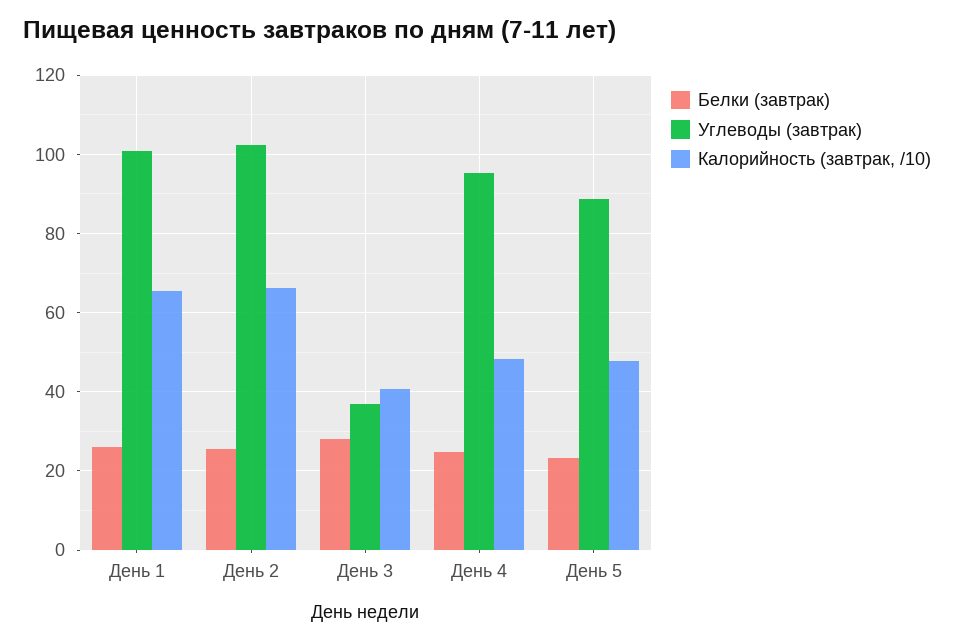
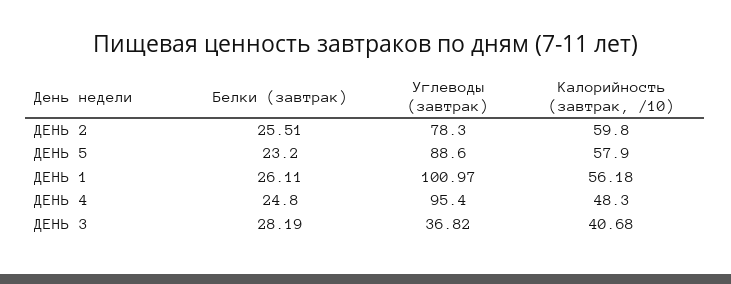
  {
    "Белки (завтрак)": {
      "День 1": 26.11,
      "День 2": 25.51,
      "День 3": 28.19,
      "День 4": 24.8,
      "День 5": 23.2
    },
    "Углеводы (завтрак)": {
      "День 1": 100.97,
-     "День 2": 102,
+     "День 2": 78.3,
      "День 3": 36.82,
      "День 4": 95.4,
      "День 5": 88.6
    },
    "Калорийность (завтрак, /10)": {
-     "День 1": 66,
+     "День 1": 56.18,
-     "День 2": 66,
+     "День 2": 59.8,
      "День 3": 40.68,
      "День 4": 48.3,
-     "День 5": 48
+     "День 5": 57.9
    }
  }

